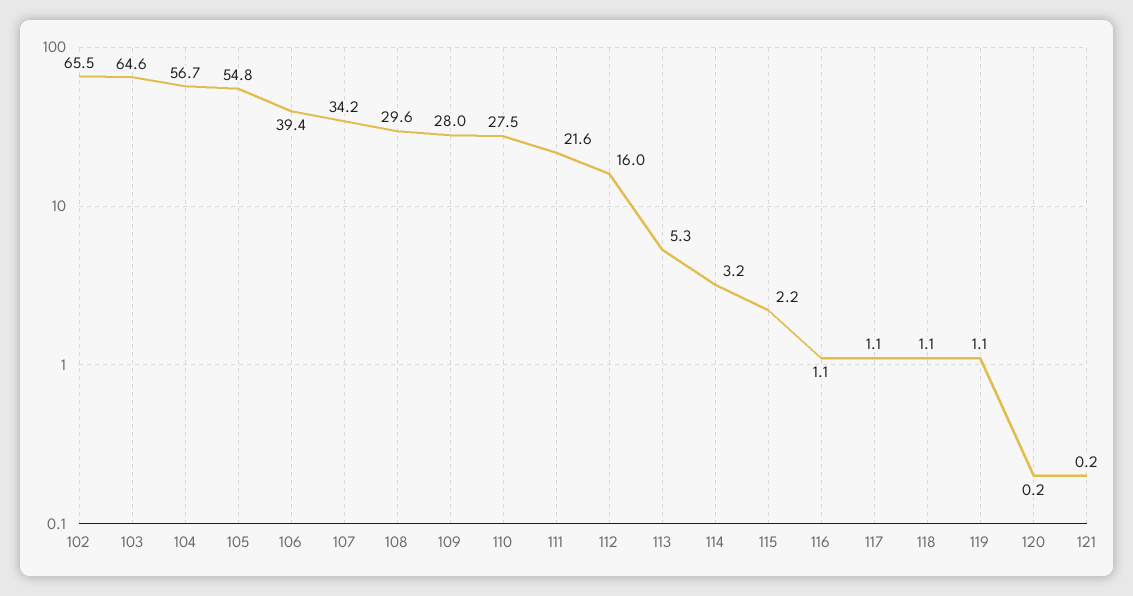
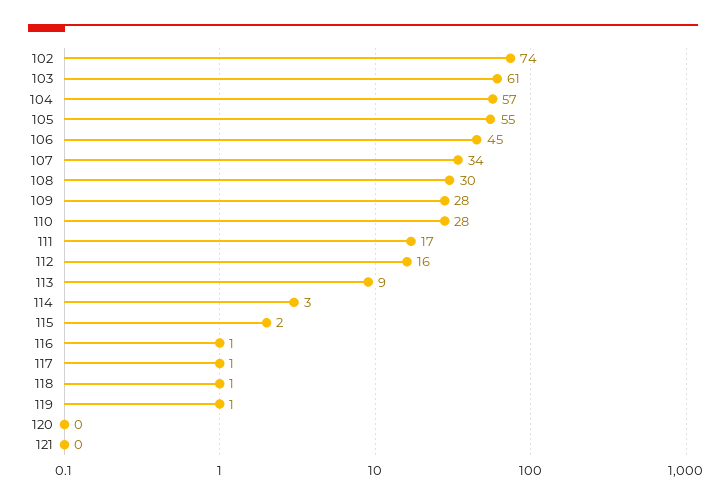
  {
-   "102": 65.5,
+   "102": 74,
-   "103": 64.6,
+   "103": 61,
    "104": 56.7,
    "105": 54.8,
-   "106": 39.4,
+   "106": 45,
    "107": 34.2,
    "108": 29.6,
    "109": 28,
    "110": 27.5,
-   "111": 21.6,
+   "111": 17,
    "112": 16,
-   "113": 5.3,
+   "113": 9,
    "114": 3.2,
    "115": 2.2,
    "116": 1.1,
    "117": 1.1,
    "118": 1.1,
    "119": 1.1,
    "120": 0.2,
    "121": 0.2
  }

